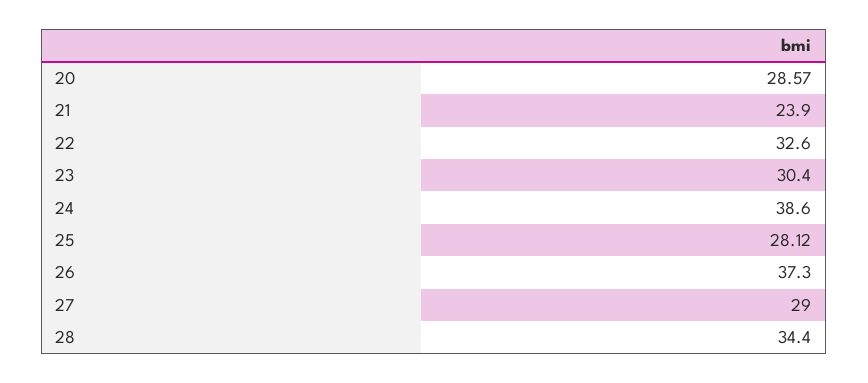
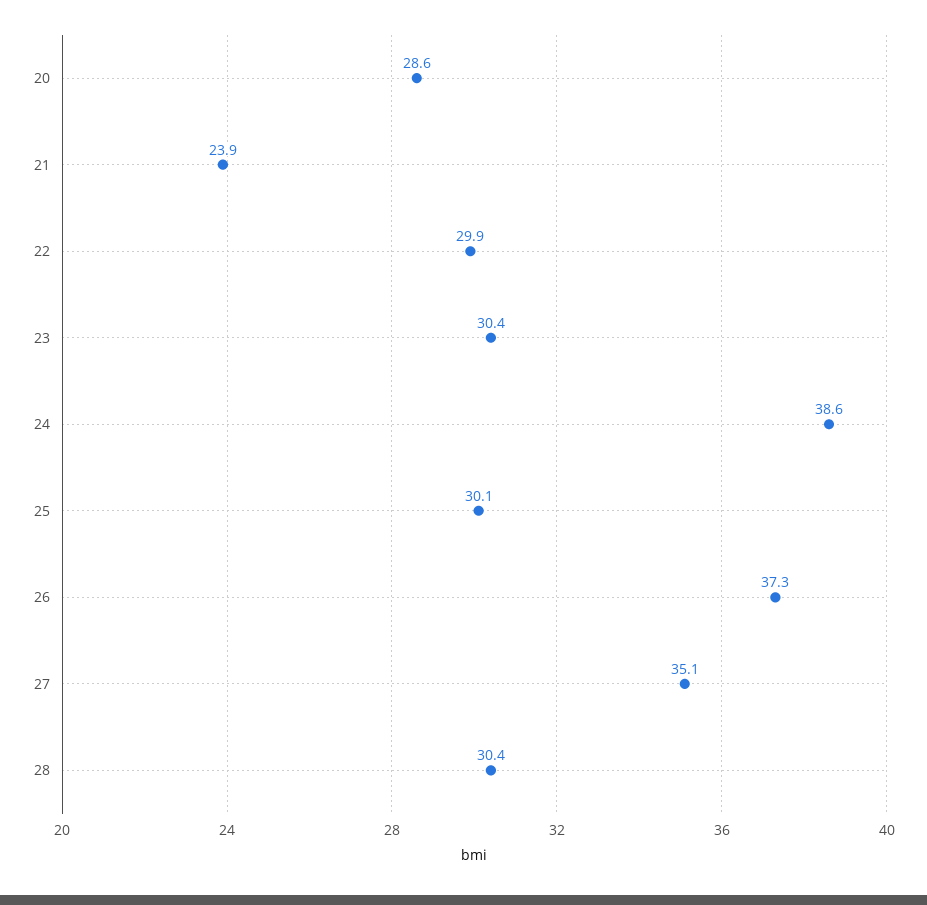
  {
    "20": 28.57,
    "21": 23.9,
-   "22": 32.6,
+   "22": 29.9,
    "23": 30.4,
    "24": 38.6,
-   "25": 28.12,
+   "25": 30.1,
    "26": 37.3,
-   "27": 29,
+   "27": 35.1,
-   "28": 34.4
+   "28": 30.4
  }

